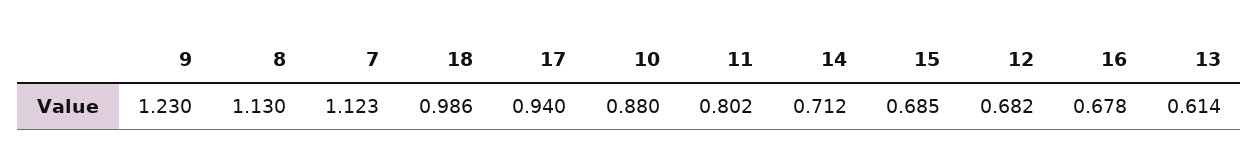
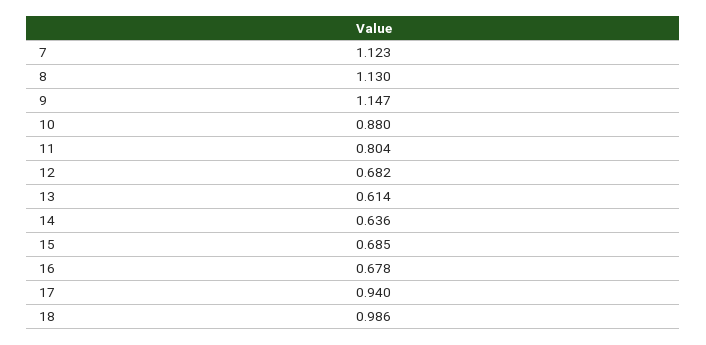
  {
-   "9": 1.23,
+   "9": 1.147,
    "8": 1.13,
    "7": 1.123,
    "18": 0.986,
    "17": 0.94,
    "10": 0.88,
-   "11": 0.802,
+   "11": 0.804,
-   "14": 0.712,
+   "14": 0.636,
    "15": 0.685,
    "12": 0.682,
    "16": 0.678,
    "13": 0.614
  }

